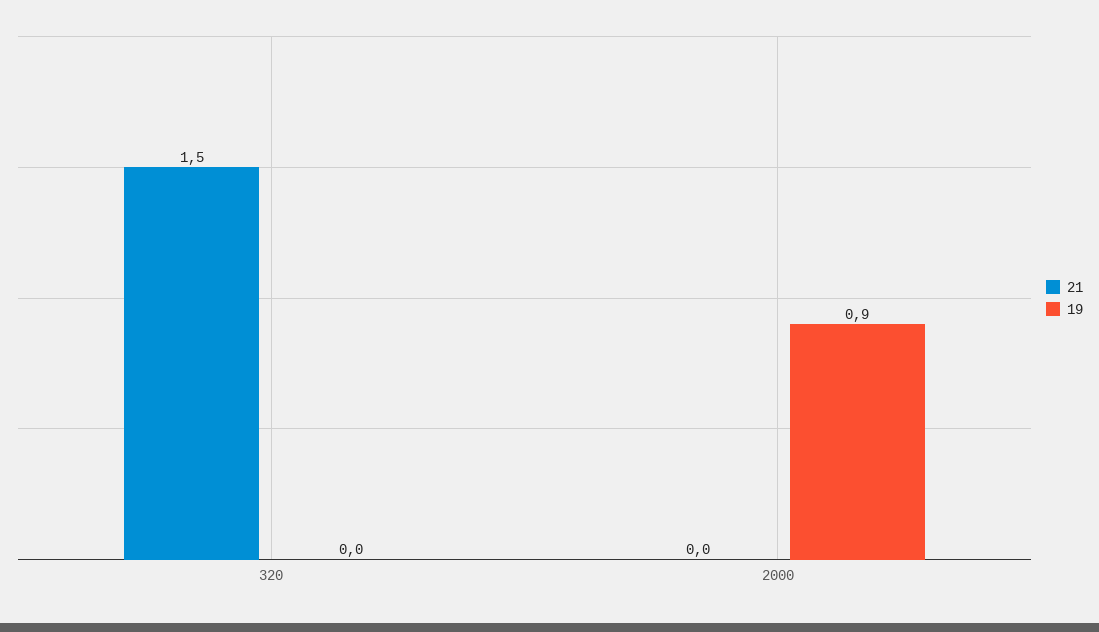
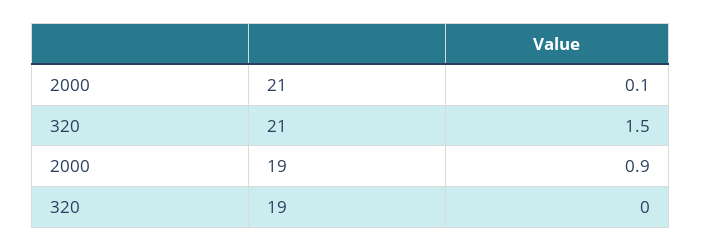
  {
    "21": {
      "320": 1.5,
-     "2000": 0
+     "2000": 0.1
    },
    "19": {
      "320": 0,
      "2000": 0.9
    }
  }

